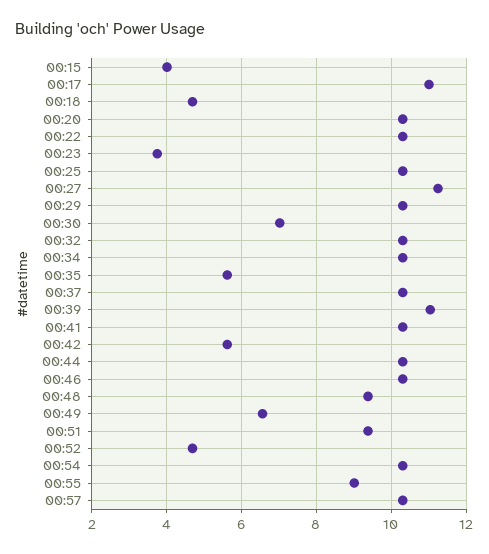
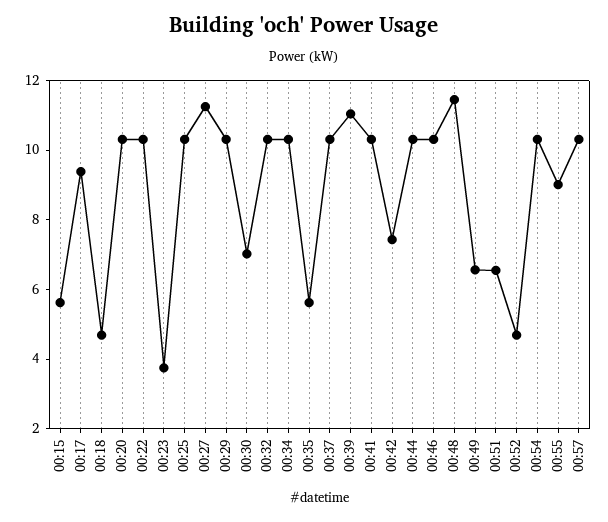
  {
-   "00:15": 4,
+   "00:15": 5.5,
-   "00:17": 11,
+   "00:17": 9.5,
    "00:18": 4.6,
    "00:20": 10.4,
    "00:22": 10.4,
    "00:23": 3.8,
    "00:25": 10.4,
    "00:27": 11.2,
    "00:29": 10.4,
    "00:30": 7,
    "00:32": 10.4,
    "00:34": 10.4,
    "00:35": 5.6,
    "00:37": 10.4,
    "00:39": 11,
    "00:41": 10.4,
-   "00:42": 5.6,
+   "00:42": 7.5,
    "00:44": 10.4,
    "00:46": 10.4,
-   "00:48": 9.4,
+   "00:48": 11.5,
    "00:49": 6.6,
-   "00:51": 9.4,
+   "00:51": 6.5,
    "00:52": 4.6,
    "00:54": 10.4,
    "00:55": 9,
    "00:57": 10.4
  }

